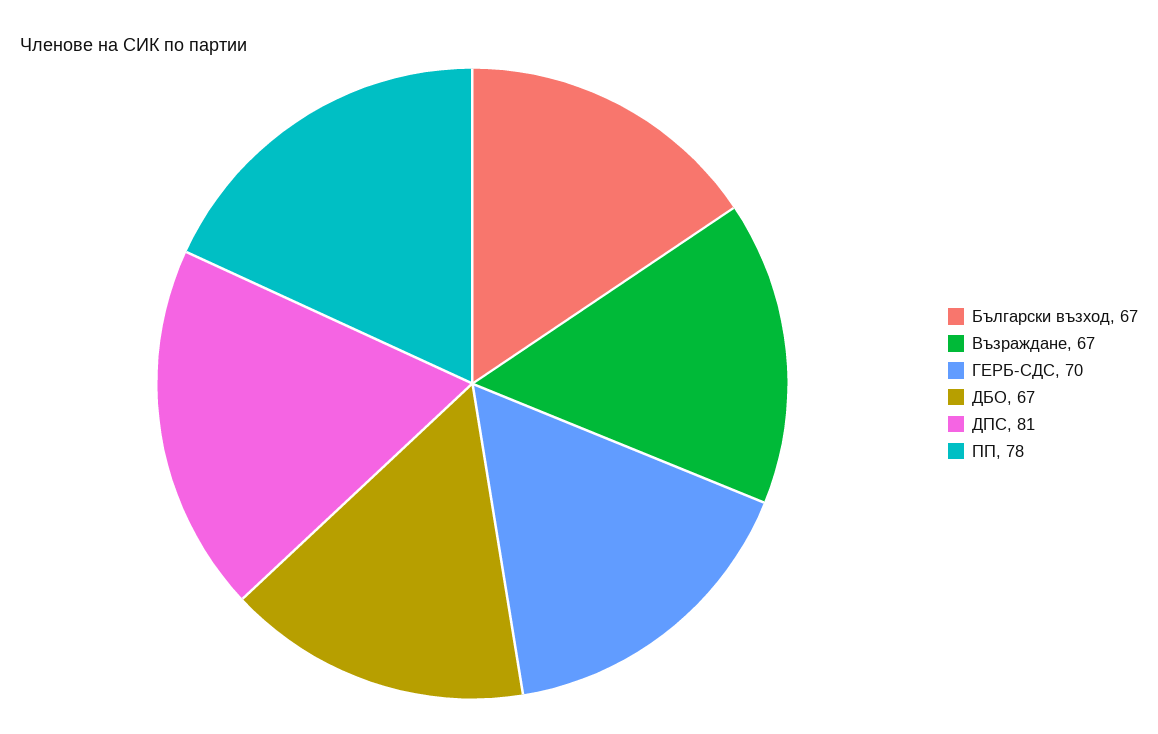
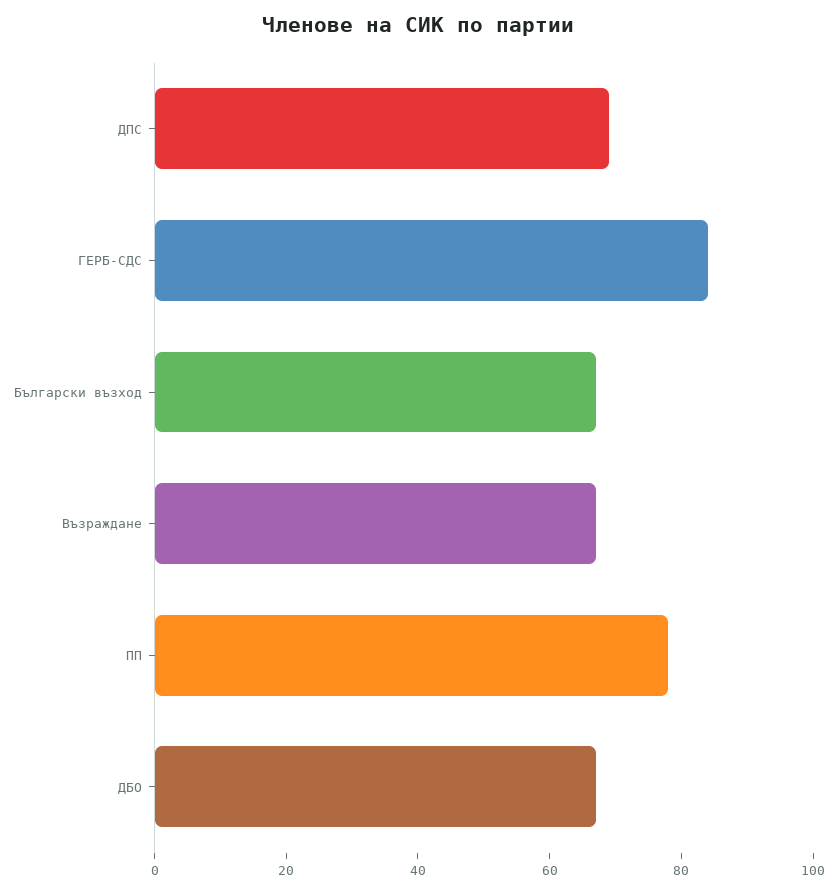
  {
    "Български възход": 67,
    "Възраждане": 67,
-   "ГЕРБ-СДС": 70,
+   "ГЕРБ-СДС": 85,
    "ДБО": 67,
-   "ДПС": 81,
+   "ДПС": 70,
    "ПП": 78
  }

